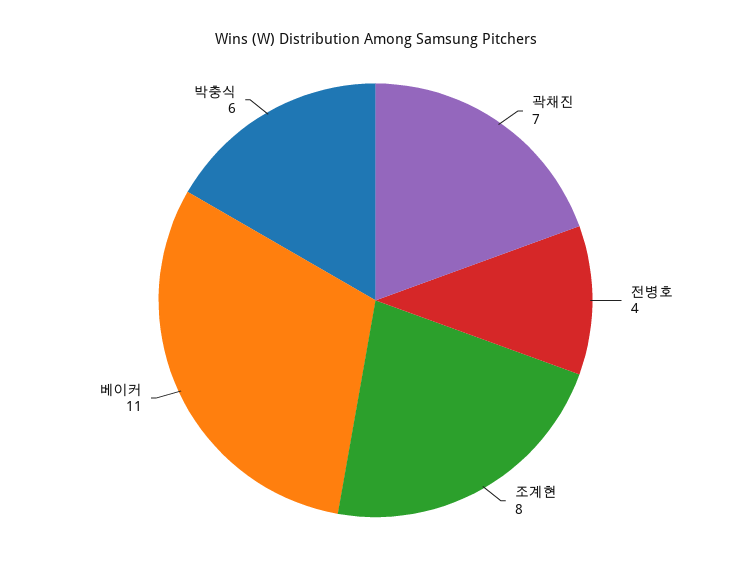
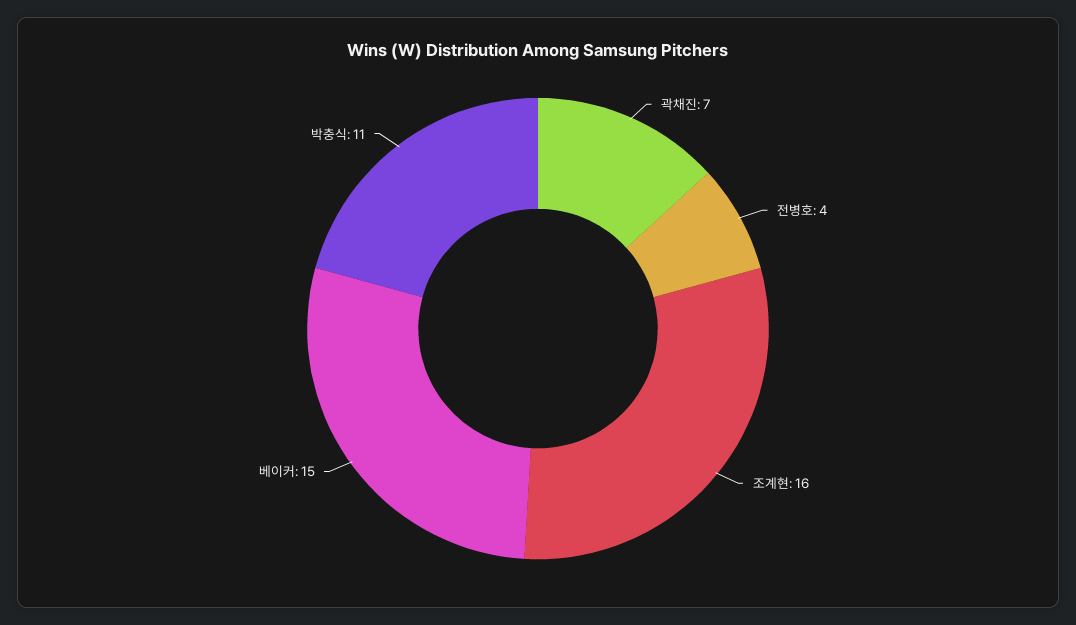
  {
    "곽채진": 7,
    "전병호": 4,
-   "조계현": 8,
+   "조계현": 16,
-   "베이커": 11,
+   "베이커": 15,
-   "박충식": 6
+   "박충식": 11
  }

